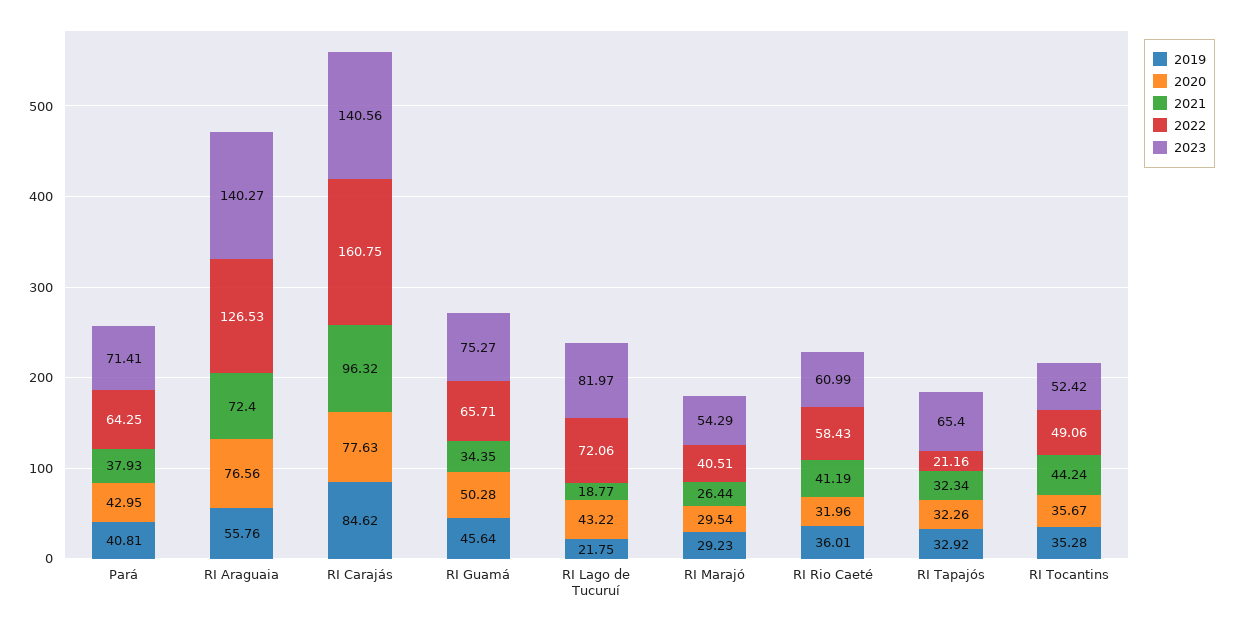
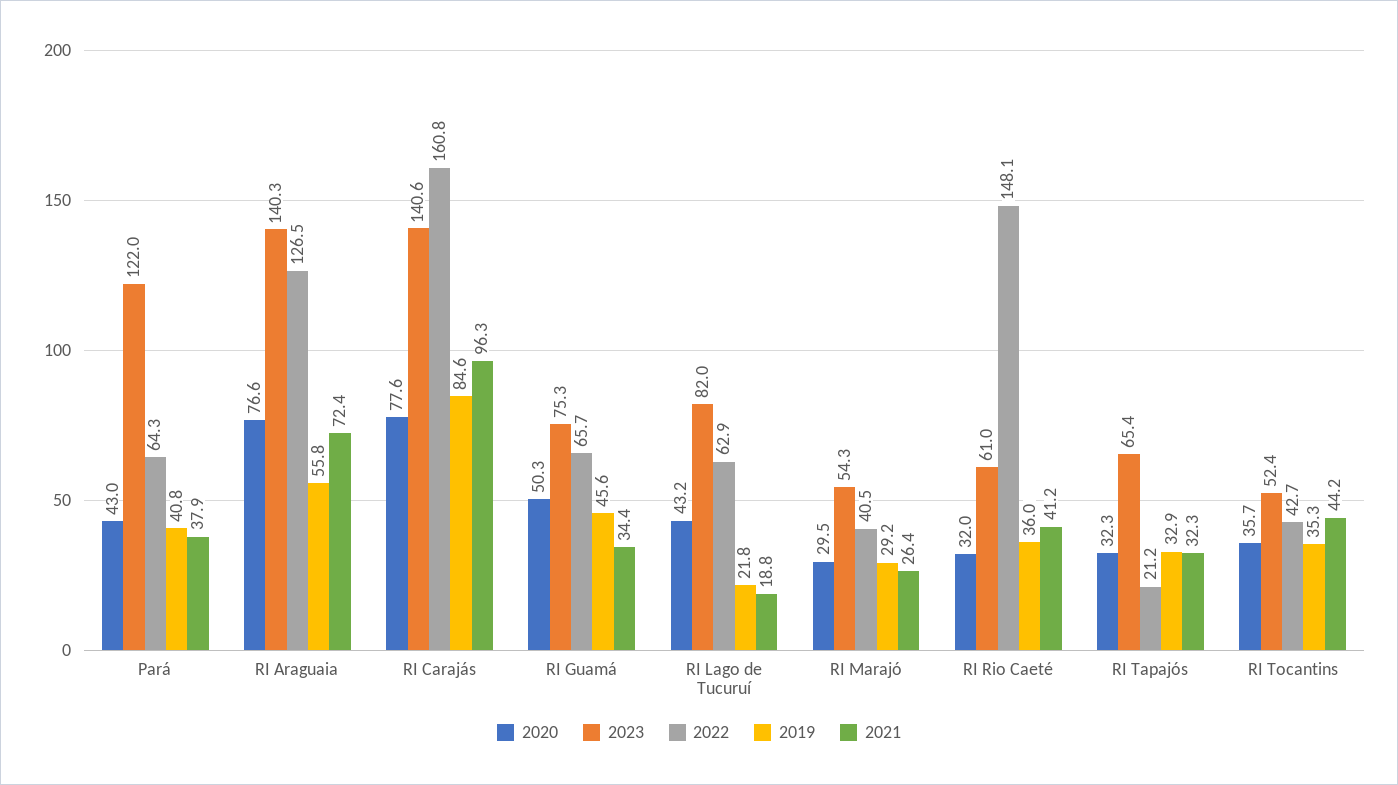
  {
    "2019": {
      "Pará": 40.81,
      "RI Araguaia": 55.76,
      "RI Carajás": 84.62,
      "RI Guamá": 45.64,
      "RI Lago de Tucuruí": 21.75,
      "RI Marajó": 29.23,
      "RI Rio Caeté": 36.01,
      "RI Tapajós": 32.92,
      "RI Tocantins": 35.28
    },
    "2020": {
      "Pará": 42.95,
      "RI Araguaia": 76.56,
      "RI Carajás": 77.63,
      "RI Guamá": 50.28,
      "RI Lago de Tucuruí": 43.22,
      "RI Marajó": 29.54,
      "RI Rio Caeté": 31.96,
      "RI Tapajós": 32.26,
      "RI Tocantins": 35.67
    },
    "2021": {
      "Pará": 37.93,
      "RI Araguaia": 72.4,
      "RI Carajás": 96.32,
      "RI Guamá": 34.35,
      "RI Lago de Tucuruí": 18.77,
      "RI Marajó": 26.44,
      "RI Rio Caeté": 41.19,
      "RI Tapajós": 32.34,
      "RI Tocantins": 44.24
    },
    "2022": {
      "Pará": 64.25,
      "RI Araguaia": 126.53,
      "RI Carajás": 160.75,
      "RI Guamá": 65.71,
-     "RI Lago de Tucuruí": 72.06,
+     "RI Lago de Tucuruí": 62.9,
      "RI Marajó": 40.51,
-     "RI Rio Caeté": 58.43,
+     "RI Rio Caeté": 148.1,
      "RI Tapajós": 21.16,
-     "RI Tocantins": 49.06
+     "RI Tocantins": 42.7
    },
    "2023": {
-     "Pará": 71.41,
+     "Pará": 122,
      "RI Araguaia": 140.27,
      "RI Carajás": 140.56,
      "RI Guamá": 75.27,
      "RI Lago de Tucuruí": 81.97,
      "RI Marajó": 54.29,
      "RI Rio Caeté": 60.99,
      "RI Tapajós": 65.4,
      "RI Tocantins": 52.42
    }
  }

